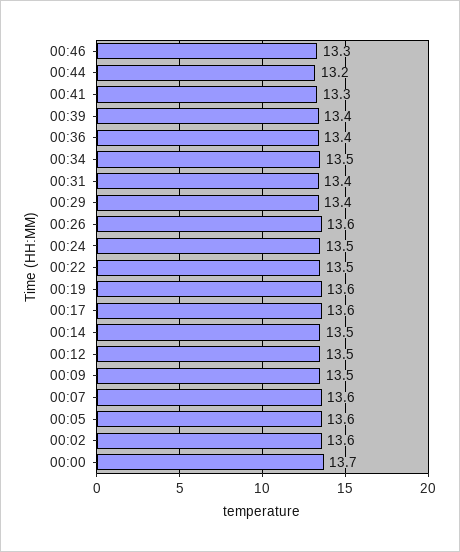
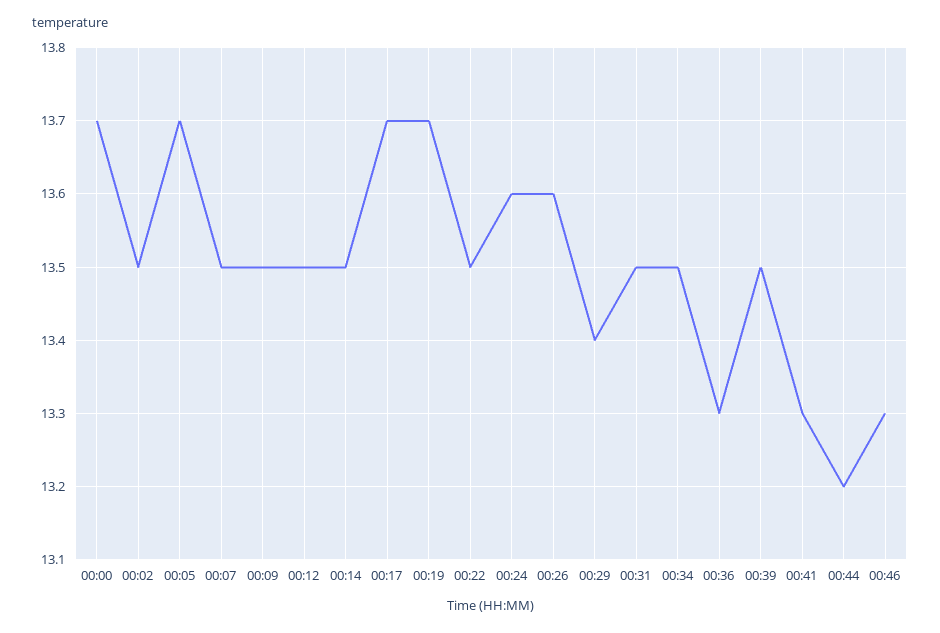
  {
    "00:46": 13.3,
    "00:44": 13.2,
    "00:41": 13.3,
-   "00:39": 13.4,
+   "00:39": 13.5,
-   "00:36": 13.4,
+   "00:36": 13.3,
    "00:34": 13.5,
-   "00:31": 13.4,
+   "00:31": 13.5,
    "00:29": 13.4,
    "00:26": 13.6,
-   "00:24": 13.5,
+   "00:24": 13.6,
    "00:22": 13.5,
-   "00:19": 13.6,
+   "00:19": 13.7,
-   "00:17": 13.6,
+   "00:17": 13.7,
    "00:14": 13.5,
    "00:12": 13.5,
    "00:09": 13.5,
-   "00:07": 13.6,
+   "00:07": 13.5,
-   "00:05": 13.6,
+   "00:05": 13.7,
-   "00:02": 13.6,
+   "00:02": 13.5,
    "00:00": 13.7
  }

